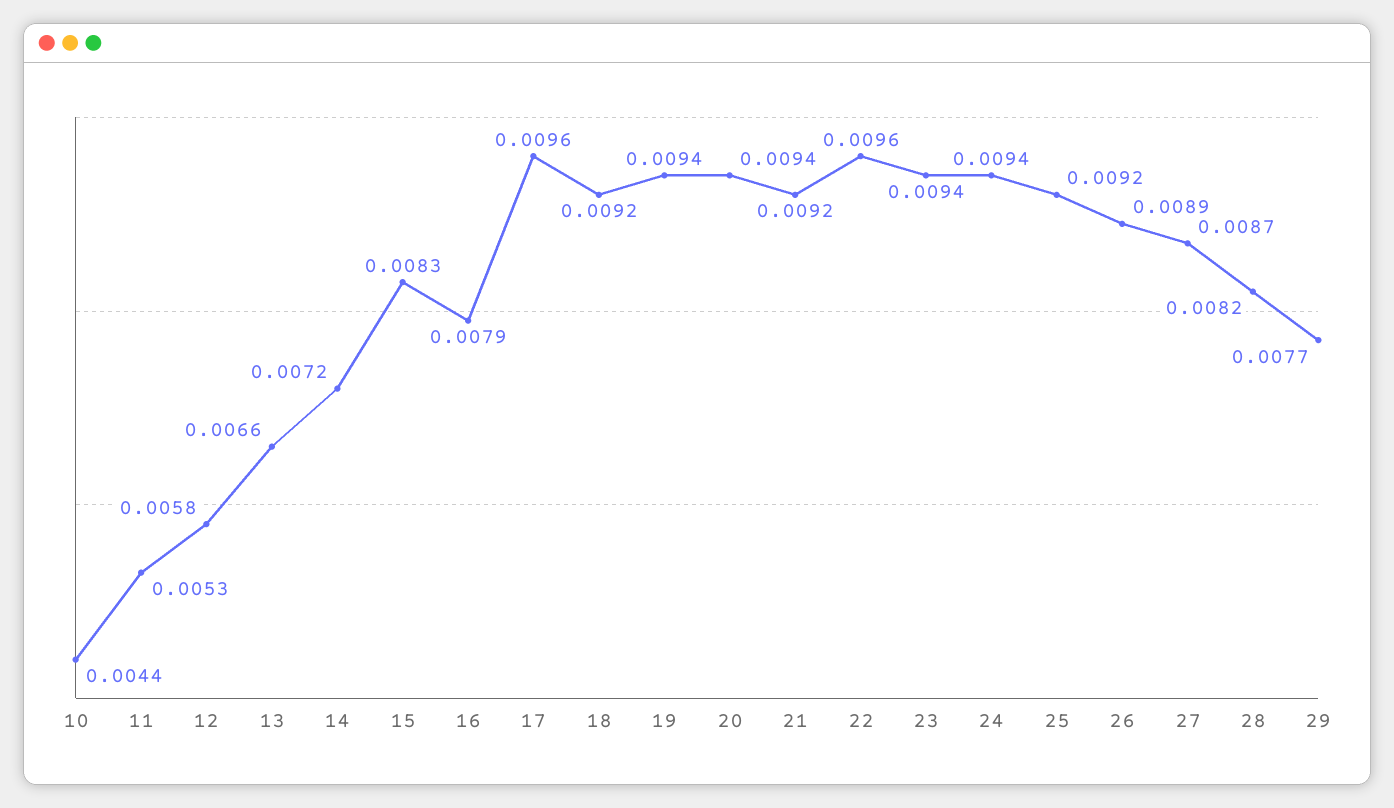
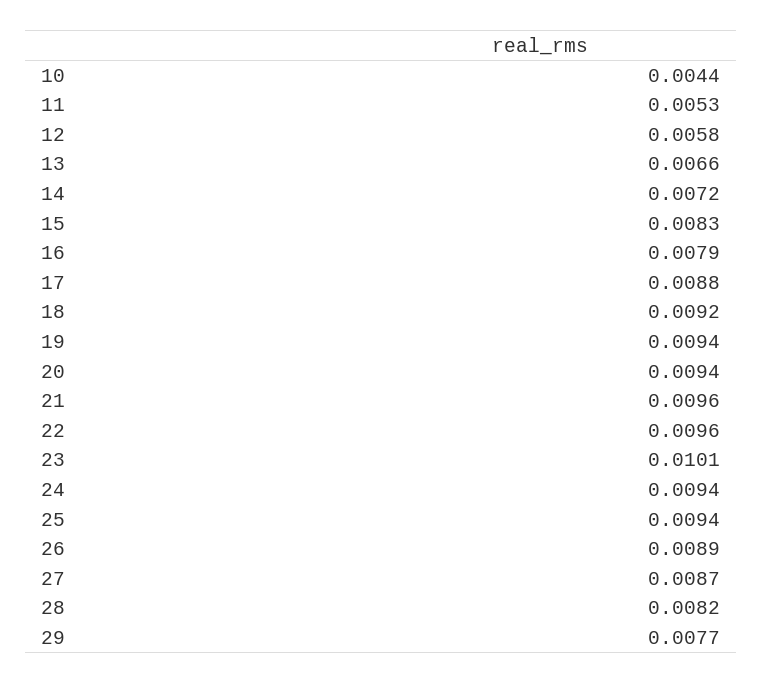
  {
    "10": 0.0044,
    "11": 0.0053,
    "12": 0.0058,
    "13": 0.0066,
    "14": 0.0072,
    "15": 0.0083,
    "16": 0.0079,
-   "17": 0.0096,
+   "17": 0.0088,
    "18": 0.0092,
    "19": 0.0094,
    "20": 0.0094,
-   "21": 0.0092,
+   "21": 0.0096,
    "22": 0.0096,
-   "23": 0.0094,
+   "23": 0.0101,
    "24": 0.0094,
-   "25": 0.0092,
+   "25": 0.0094,
    "26": 0.0089,
    "27": 0.0087,
    "28": 0.0082,
    "29": 0.0077
  }

